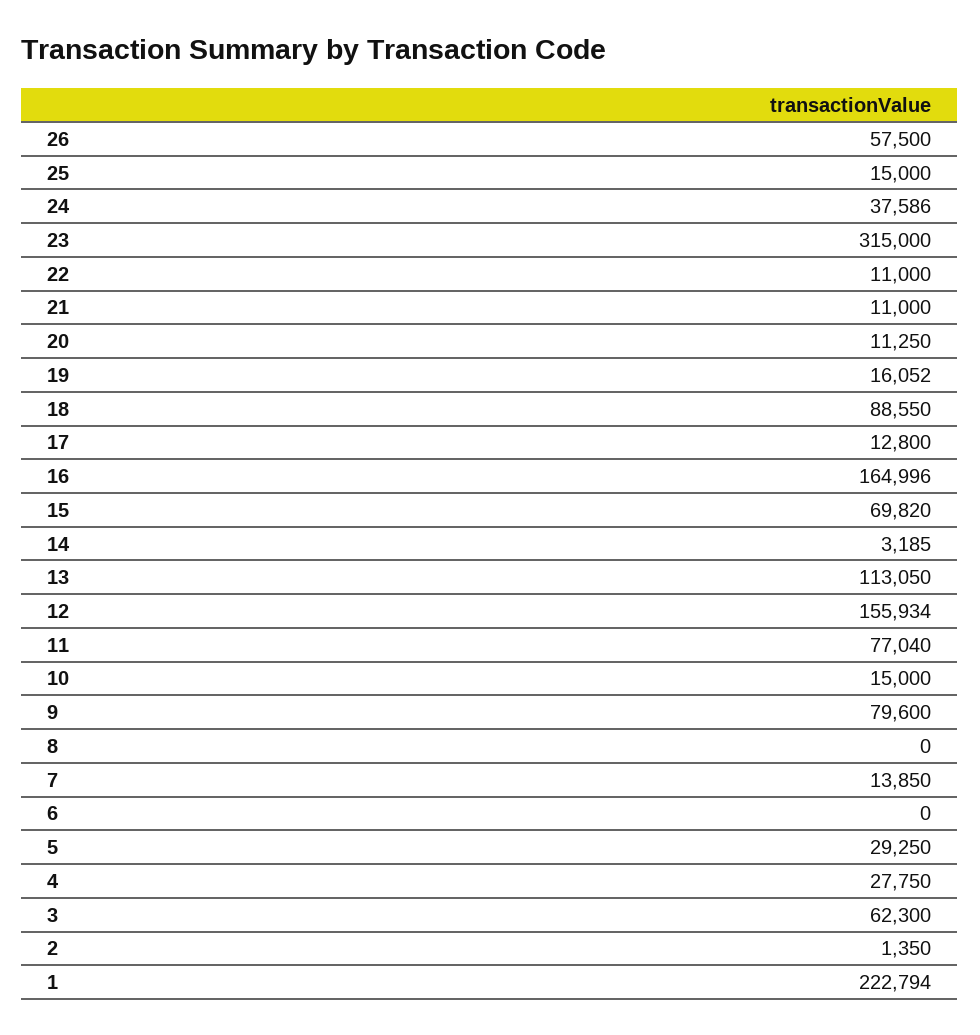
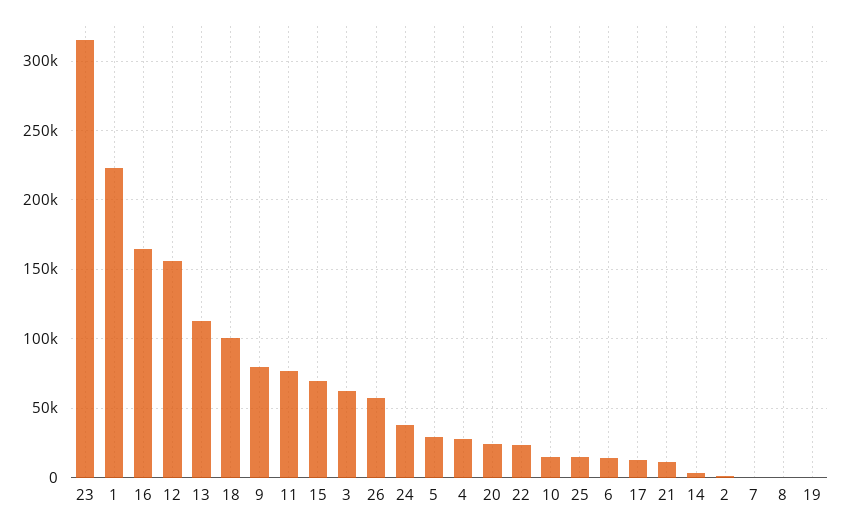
  {
    "26": 57500,
    "25": 15000,
    "24": 37586,
    "23": 315000,
-   "22": 11000,
+   "22": 25000,
    "21": 11000,
-   "20": 11250,
+   "20": 25000,
-   "19": 16052,
+   "19": 0,
-   "18": 88550,
+   "18": 100000,
    "17": 12800,
    "16": 164996,
    "15": 69820,
    "14": 3185,
    "13": 113050,
    "12": 155934,
    "11": 77040,
    "10": 15000,
    "9": 79600,
    "8": 0,
-   "7": 13850,
+   "7": 0,
-   "6": 0,
+   "6": 15000,
    "5": 29250,
    "4": 27750,
    "3": 62300,
    "2": 1350,
    "1": 222794
  }

